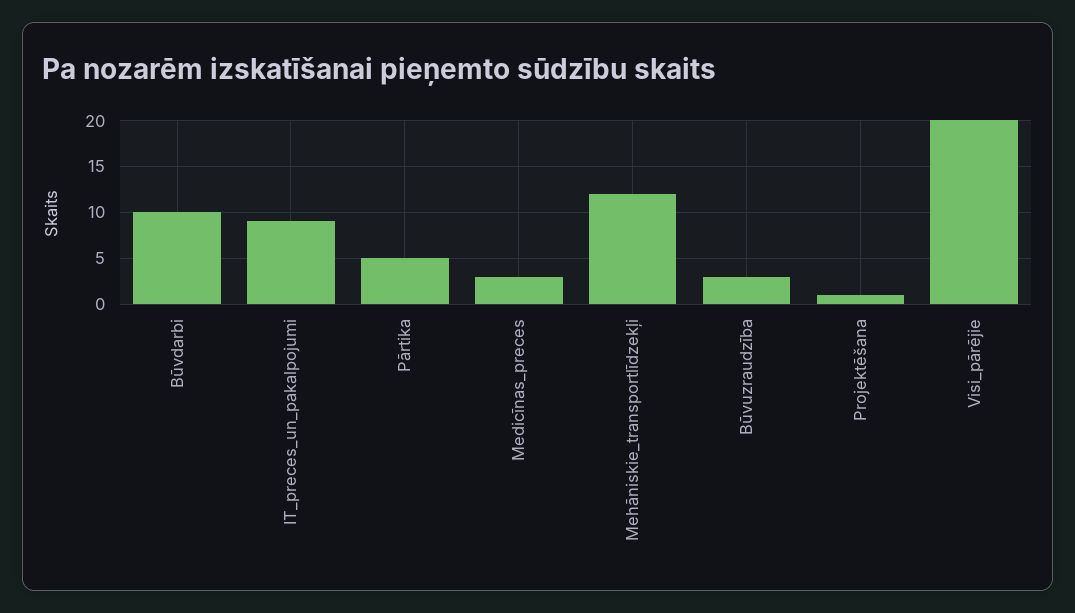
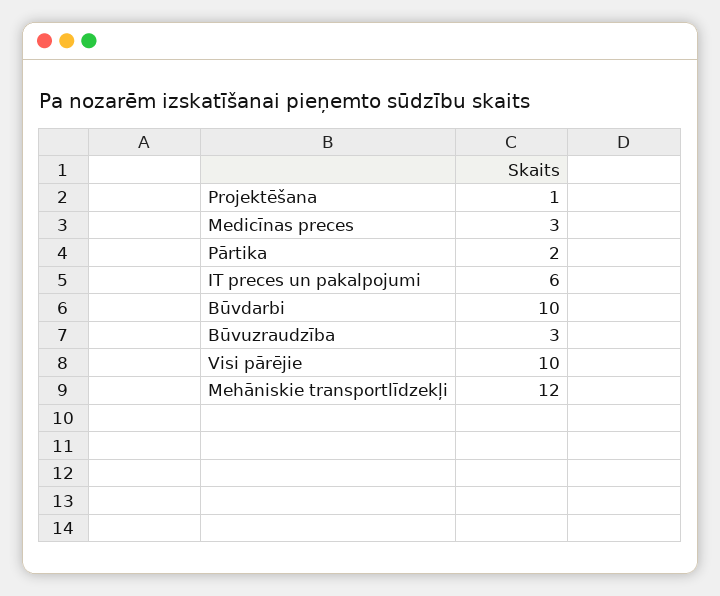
  {
    "Būvdarbi": 10,
-   "IT_preces_un_pakalpojumi": 9,
+   "IT_preces_un_pakalpojumi": 6,
-   "Pārtika": 5,
+   "Pārtika": 2,
    "Medicīnas_preces": 3,
    "Mehāniskie_transportlīdzekļi": 12,
    "Būvuzraudzība": 3,
    "Projektēšana": 1,
-   "Visi_pārējie": 20
+   "Visi_pārējie": 10
  }

